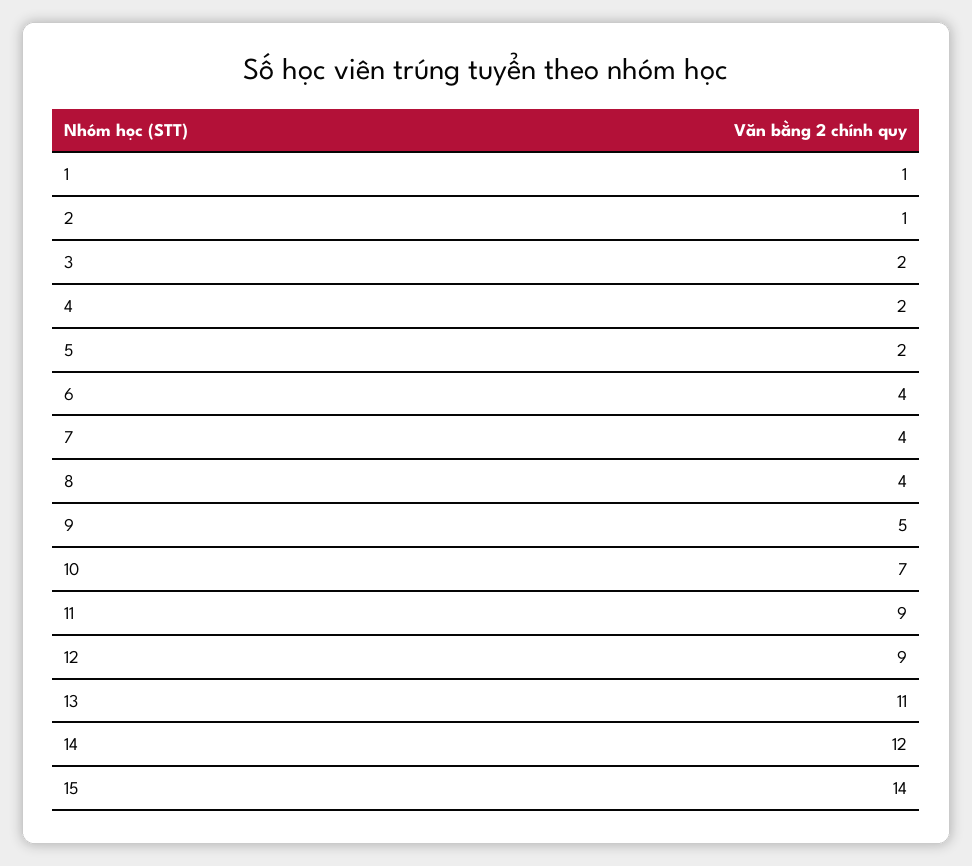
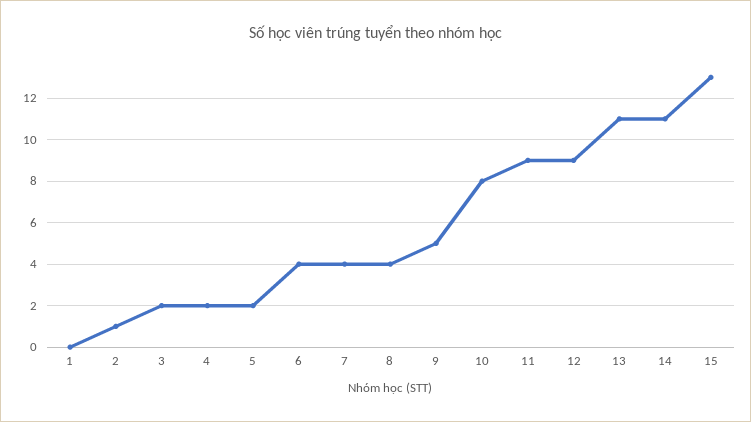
  {
-   "1": 1,
+   "1": 0,
    "2": 1,
    "3": 2,
    "4": 2,
    "5": 2,
    "6": 4,
    "7": 4,
    "8": 4,
    "9": 5,
-   "10": 7,
+   "10": 8,
    "11": 9,
    "12": 9,
    "13": 11,
-   "14": 12,
+   "14": 11,
-   "15": 14
+   "15": 13
  }

